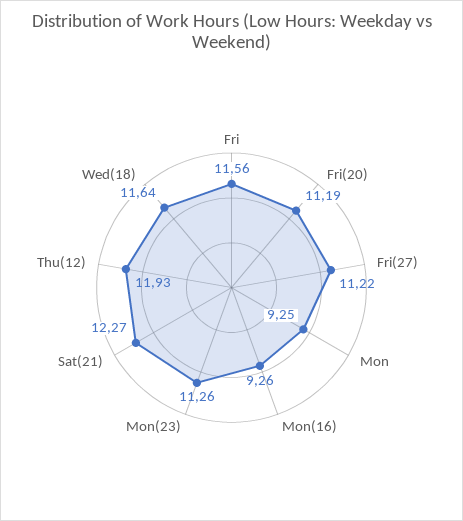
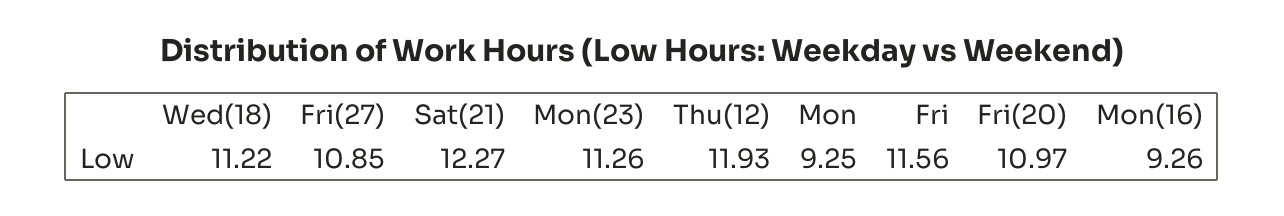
  {
    "Fri": 11.56,
-   "Fri(20)": 11.19,
+   "Fri(20)": 10.97,
-   "Fri(27)": 11.22,
+   "Fri(27)": 10.85,
    "Mon": 9.25,
    "Mon(16)": 9.26,
    "Mon(23)": 11.26,
    "Sat(21)": 12.27,
    "Thu(12)": 11.93,
-   "Wed(18)": 11.64
+   "Wed(18)": 11.22
  }

